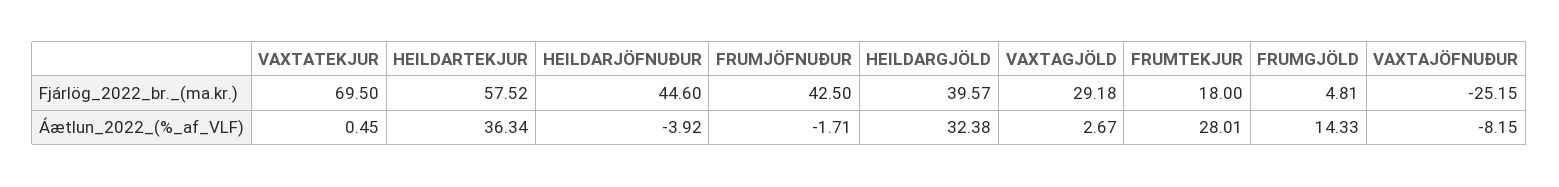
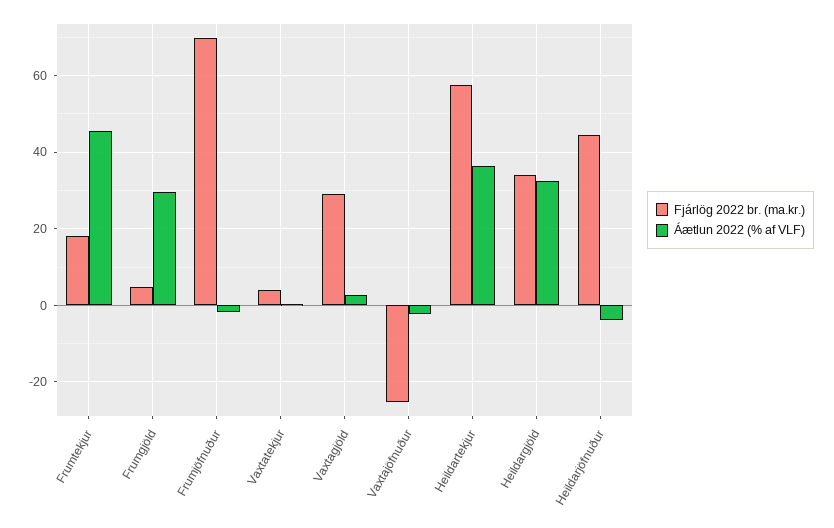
  {
    "Fjárlög_2022_br._(ma.kr.)": {
-     "VAXTATEKJUR": 69.5,
+     "VAXTATEKJUR": 4,
      "HEILDARTEKJUR": 57.52,
      "HEILDARJÖFNUÐUR": 44.6,
-     "FRUMJÖFNUÐUR": 42.5,
+     "FRUMJÖFNUÐUR": 70,
-     "HEILDARGJÖLD": 39.57,
+     "HEILDARGJÖLD": 34,
      "VAXTAGJÖLD": 29.18,
      "FRUMTEKJUR": 18,
      "FRUMGJÖLD": 4.81,
      "VAXTAJÖFNUÐUR": -25.15
    },
    "Áætlun_2022_(%_af_VLF)": {
      "VAXTATEKJUR": 0.45,
      "HEILDARTEKJUR": 36.34,
      "HEILDARJÖFNUÐUR": -3.92,
      "FRUMJÖFNUÐUR": -1.71,
      "HEILDARGJÖLD": 32.38,
      "VAXTAGJÖLD": 2.67,
-     "FRUMTEKJUR": 28.01,
+     "FRUMTEKJUR": 46,
-     "FRUMGJÖLD": 14.33,
+     "FRUMGJÖLD": 30,
-     "VAXTAJÖFNUÐUR": -8.15
+     "VAXTAJÖFNUÐUR": -2
    }
  }

